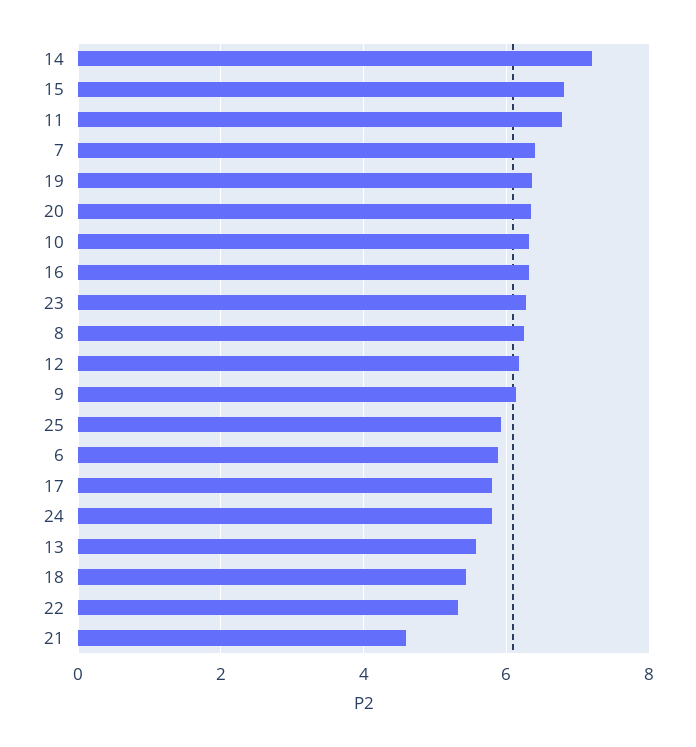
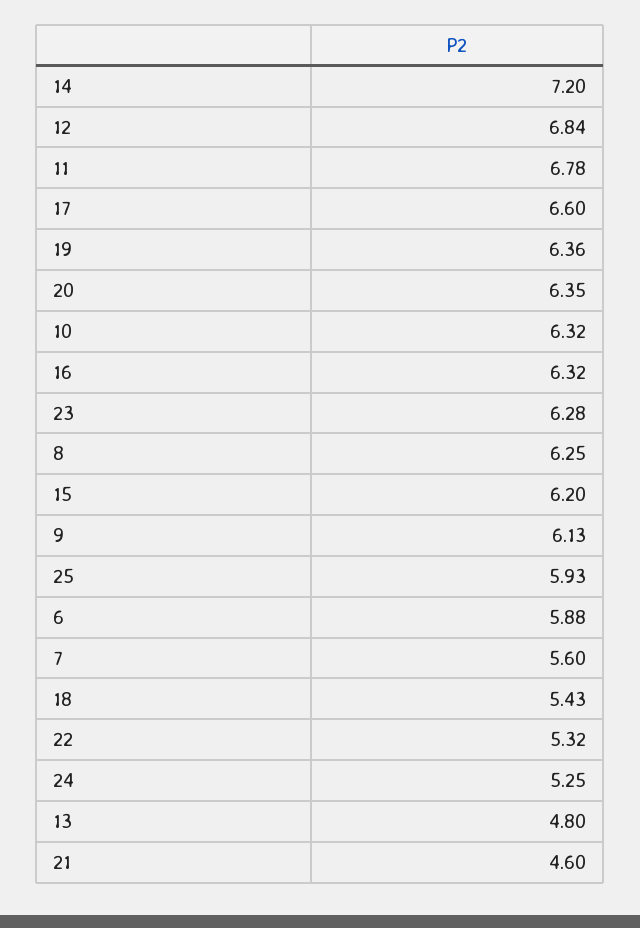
  {
    "14": 7.2,
-   "15": 6.8,
+   "15": 6.2,
    "11": 6.78,
-   "7": 6.4,
+   "7": 5.6,
    "19": 6.36,
    "20": 6.35,
    "10": 6.32,
    "16": 6.32,
    "23": 6.28,
    "8": 6.25,
-   "12": 6.2,
+   "12": 6.84,
    "9": 6.13,
    "25": 5.93,
    "6": 5.88,
-   "17": 5.8,
+   "17": 6.6,
-   "24": 5.8,
+   "24": 5.25,
-   "13": 5.6,
+   "13": 4.8,
    "18": 5.43,
    "22": 5.32,
    "21": 4.6
  }

